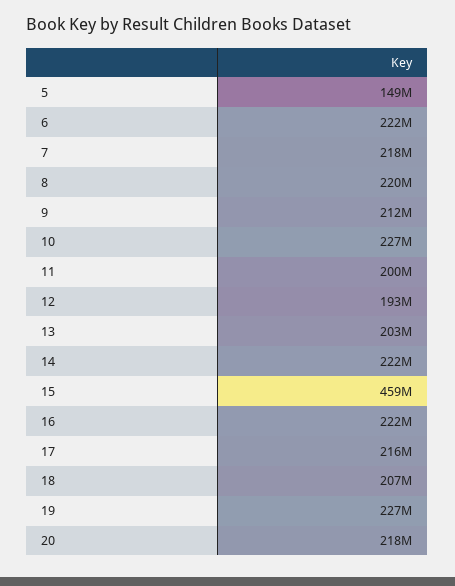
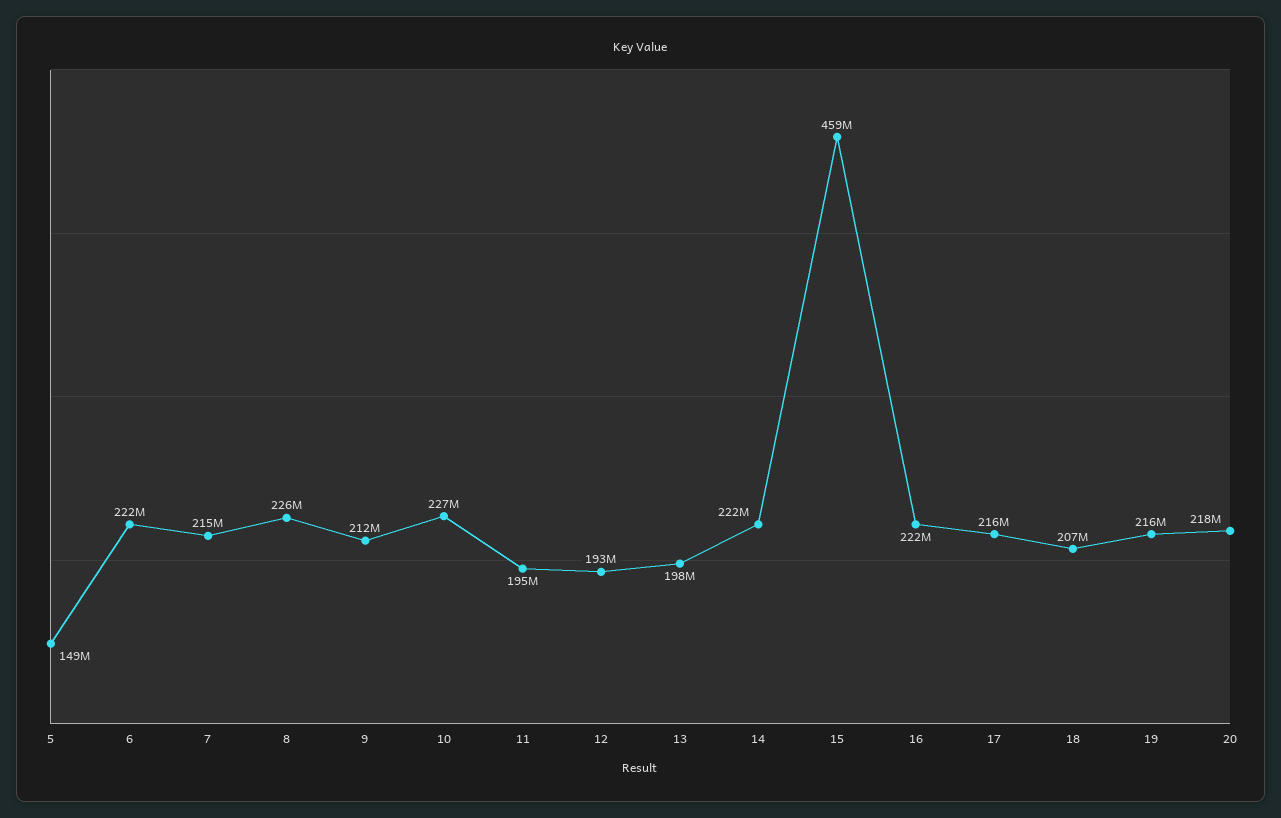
  {
    "5": 149000000,
    "6": 222000000,
-   "7": 218000000,
+   "7": 215000000,
-   "8": 220000000,
+   "8": 226000000,
    "9": 212000000,
    "10": 227000000,
-   "11": 200000000,
+   "11": 195000000,
    "12": 193000000,
-   "13": 203000000,
+   "13": 198000000,
    "14": 222000000,
    "15": 459000000,
    "16": 222000000,
    "17": 216000000,
    "18": 207000000,
-   "19": 227000000,
+   "19": 216000000,
    "20": 218000000
  }

